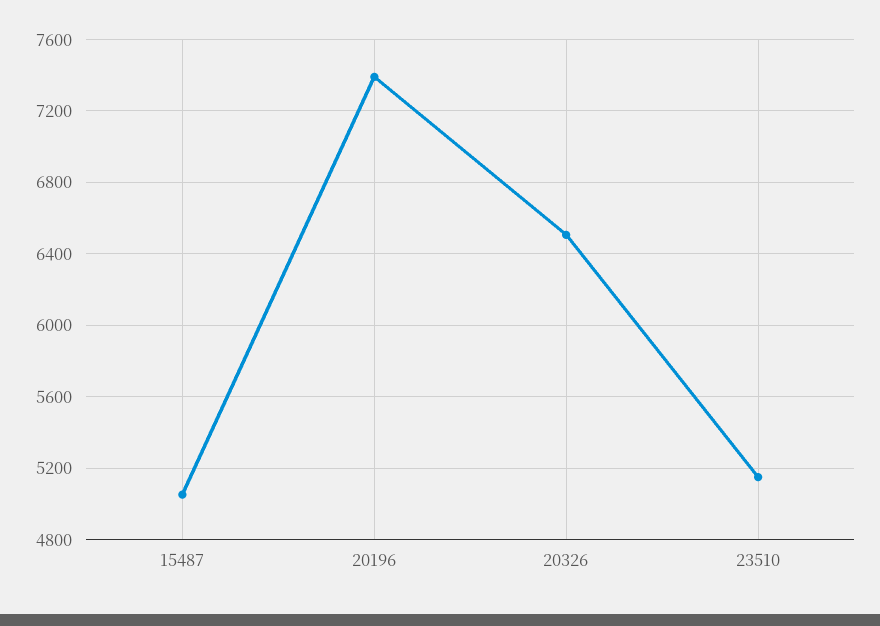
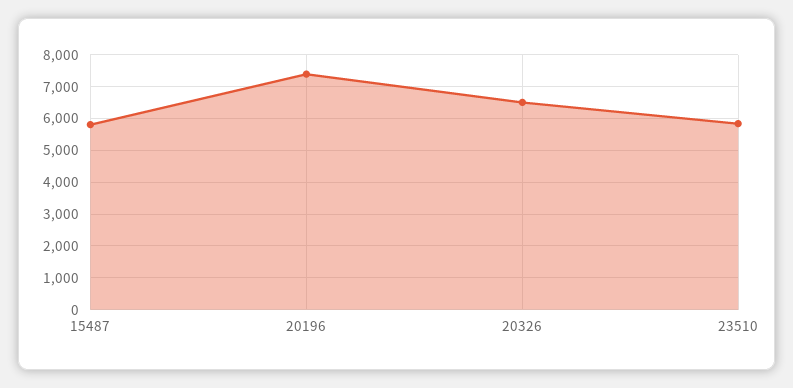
  {
-   "15487": 5050,
+   "15487": 5800,
    "20196": 7400,
    "20326": 6500,
-   "23510": 5150
+   "23510": 5800
  }

